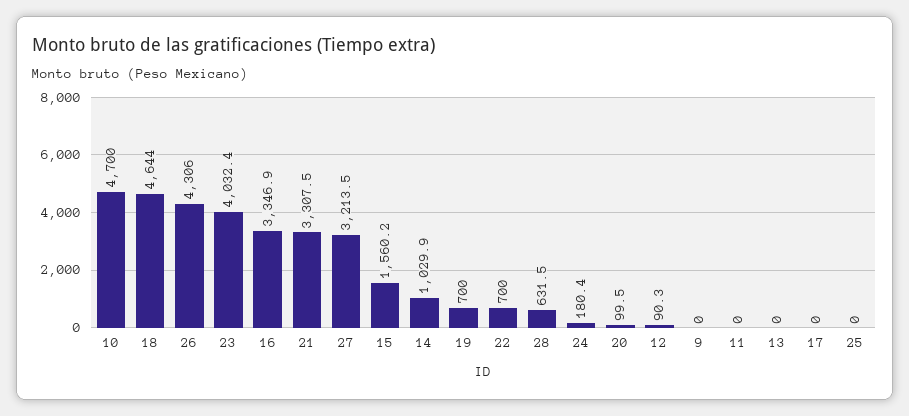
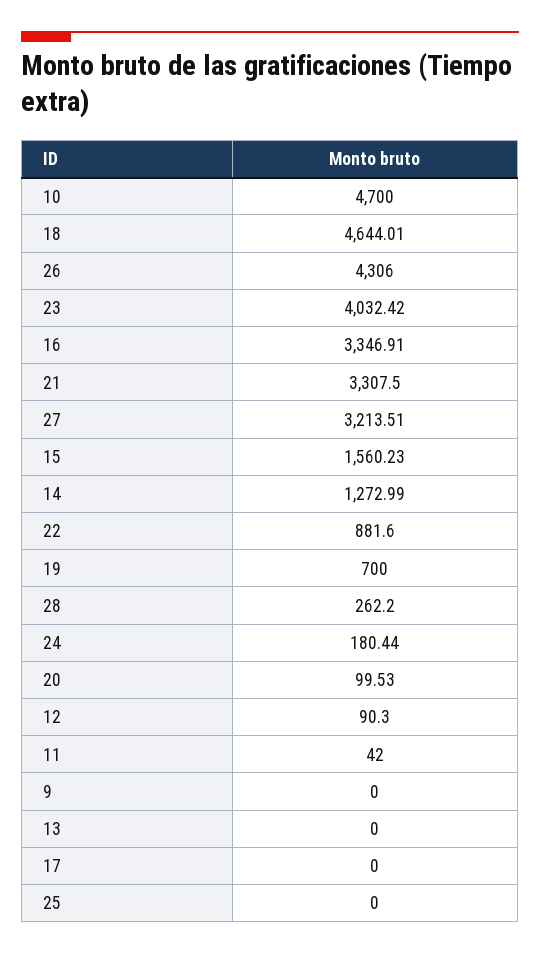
  {
    "10": 4700,
    "18": 4644.01,
    "26": 4306,
    "23": 4032.42,
    "16": 3346.91,
    "21": 3307.5,
    "27": 3213.51,
    "15": 1560.23,
-   "14": 1029.9,
+   "14": 1272.99,
    "19": 700,
-   "22": 700,
+   "22": 881.6,
-   "28": 631.5,
+   "28": 262.2,
    "24": 180.44,
    "20": 99.53,
    "12": 90.3,
    "9": 0,
-   "11": 0,
+   "11": 42,
    "13": 0,
    "17": 0,
    "25": 0
  }

